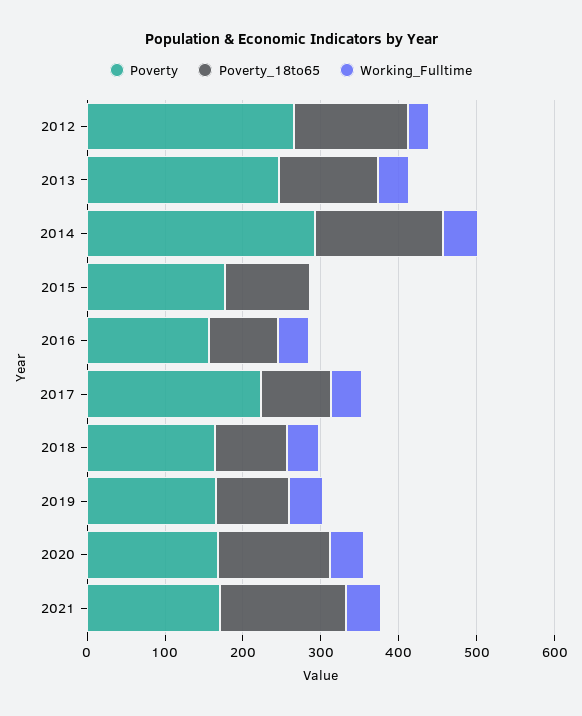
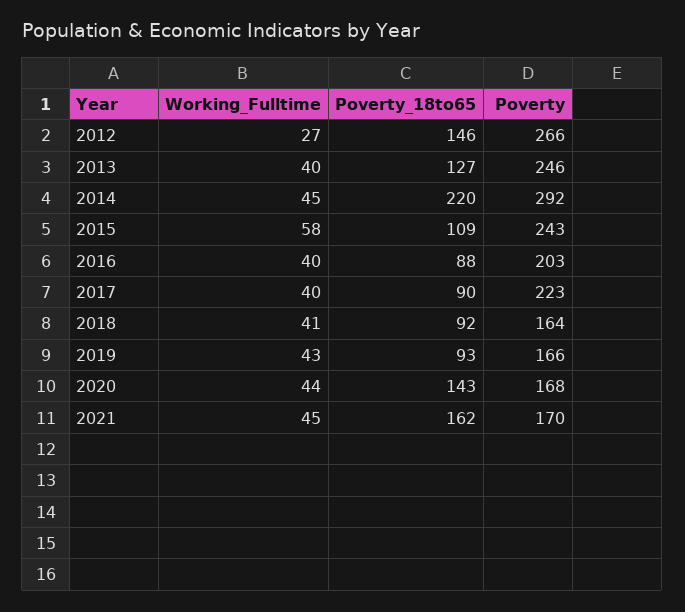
  {
    "Poverty": {
      "2012": 266,
      "2013": 246,
      "2014": 292,
-     "2015": 180,
+     "2015": 243,
-     "2016": 160,
+     "2016": 203,
      "2017": 223,
      "2018": 164,
      "2019": 166,
      "2020": 168,
      "2021": 170
    },
    "Poverty_18to65": {
      "2012": 146,
      "2013": 127,
-     "2014": 160,
+     "2014": 220,
      "2015": 109,
      "2016": 88,
      "2017": 90,
      "2018": 92,
      "2019": 93,
      "2020": 143,
      "2021": 162
    },
    "Working_Fulltime": {
      "2012": 27,
      "2013": 40,
      "2014": 45,
-     "2015": 0,
+     "2015": 58,
      "2016": 40,
      "2017": 40,
      "2018": 41,
      "2019": 43,
      "2020": 44,
      "2021": 45
    }
  }

